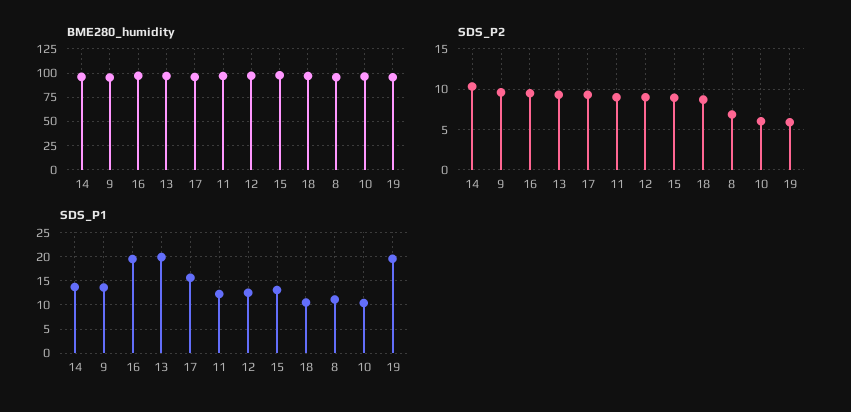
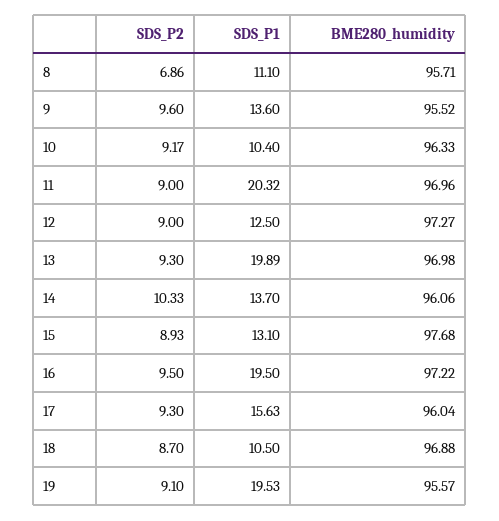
  {
    "BME280_humidity": {
      "14": 96.06,
      "9": 95.52,
      "16": 97.22,
      "13": 96.98,
      "17": 96.04,
      "11": 96.96,
      "12": 97.27,
      "15": 97.68,
      "18": 96.88,
      "8": 95.71,
      "10": 96.33,
      "19": 95.57
    },
    "SDS_P2": {
      "14": 10.33,
      "9": 9.6,
      "16": 9.5,
      "13": 9.3,
      "17": 9.3,
      "11": 9,
      "12": 9,
      "15": 8.93,
      "18": 8.7,
      "8": 6.86,
-     "10": 6,
+     "10": 9.17,
-     "19": 6
+     "19": 9.1
    },
    "SDS_P1": {
      "14": 13.7,
      "9": 13.6,
      "16": 19.5,
      "13": 19.89,
      "17": 15.63,
-     "11": 12.5,
+     "11": 20.32,
      "12": 12.5,
      "15": 13.1,
      "18": 10.5,
      "8": 11.1,
      "10": 10.4,
      "19": 19.53
    }
  }

